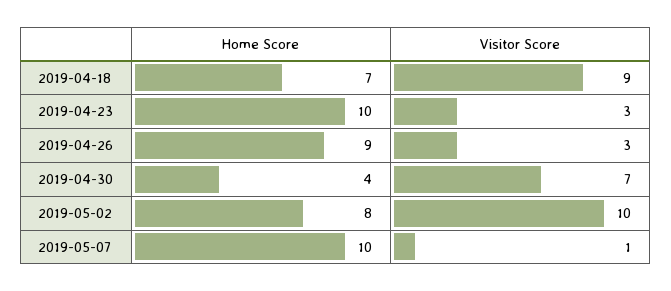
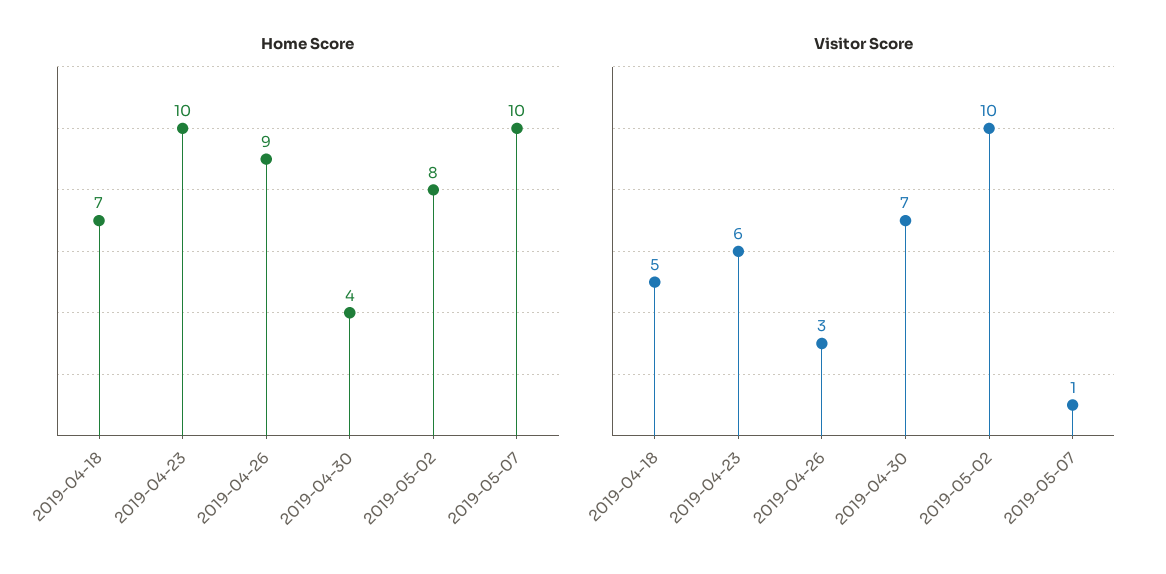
  {
    "Home Score": {
      "2019-04-18": 7,
      "2019-04-23": 10,
      "2019-04-26": 9,
      "2019-04-30": 4,
      "2019-05-02": 8,
      "2019-05-07": 10
    },
    "Visitor Score": {
-     "2019-04-18": 9,
+     "2019-04-18": 5,
-     "2019-04-23": 3,
+     "2019-04-23": 6,
      "2019-04-26": 3,
      "2019-04-30": 7,
      "2019-05-02": 10,
      "2019-05-07": 1
    }
  }

